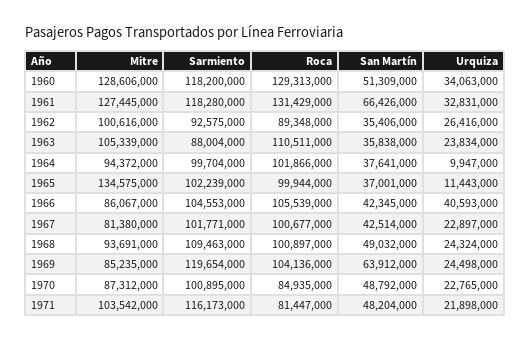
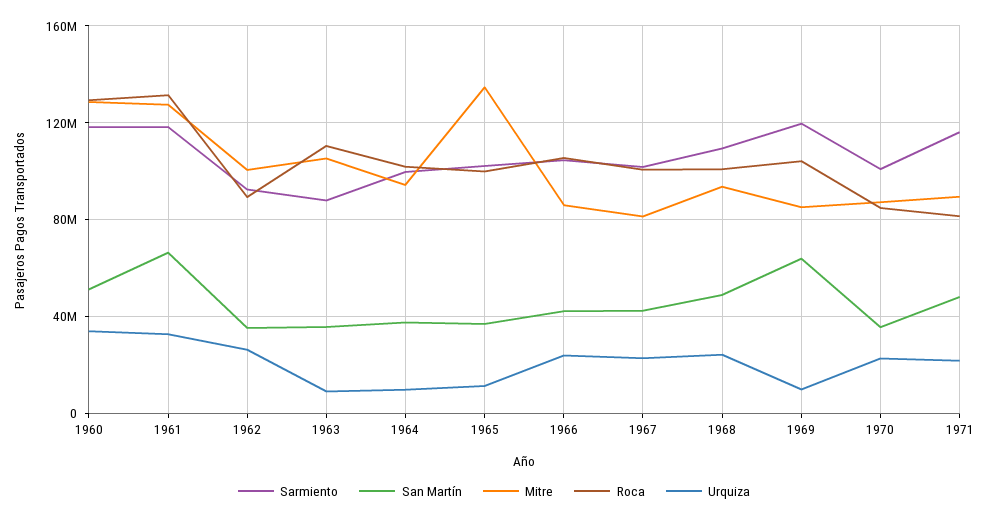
  {
    "Mitre": {
      "1960": 128606000,
      "1961": 127445000,
      "1962": 100616000,
      "1963": 105339000,
      "1964": 94372000,
      "1965": 134575000,
      "1966": 86067000,
      "1967": 81380000,
      "1968": 93691000,
      "1969": 85235000,
      "1970": 87312000,
-     "1971": 103542000
+     "1971": 90000000
    },
    "Sarmiento": {
      "1960": 118200000,
      "1961": 118280000,
      "1962": 92575000,
      "1963": 88004000,
      "1964": 99704000,
      "1965": 102239000,
      "1966": 104553000,
      "1967": 101771000,
      "1968": 109463000,
      "1969": 119654000,
      "1970": 100895000,
      "1971": 116173000
    },
    "Roca": {
      "1960": 129313000,
      "1961": 131429000,
      "1962": 89348000,
      "1963": 110511000,
      "1964": 101866000,
      "1965": 99944000,
      "1966": 105539000,
      "1967": 100677000,
      "1968": 100897000,
      "1969": 104136000,
      "1970": 84935000,
      "1971": 81447000
    },
    "San Martín": {
      "1960": 51309000,
      "1961": 66426000,
      "1962": 35406000,
      "1963": 35838000,
      "1964": 37641000,
      "1965": 37001000,
      "1966": 42345000,
      "1967": 42514000,
      "1968": 49032000,
      "1969": 63912000,
-     "1970": 48792000,
+     "1970": 35000000,
      "1971": 48204000
    },
    "Urquiza": {
      "1960": 34063000,
      "1961": 32831000,
      "1962": 26416000,
-     "1963": 23834000,
+     "1963": 10000000,
      "1964": 9947000,
      "1965": 11443000,
-     "1966": 40593000,
+     "1966": 25000000,
      "1967": 22897000,
      "1968": 24324000,
-     "1969": 24498000,
+     "1969": 10000000,
      "1970": 22765000,
      "1971": 21898000
    }
  }

